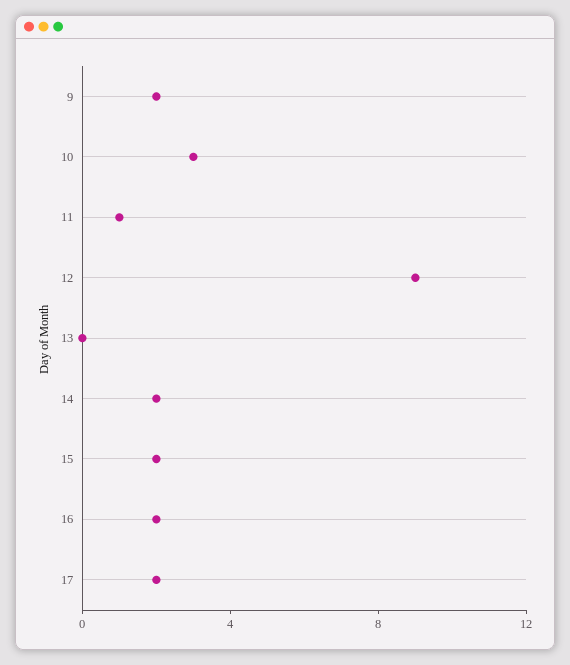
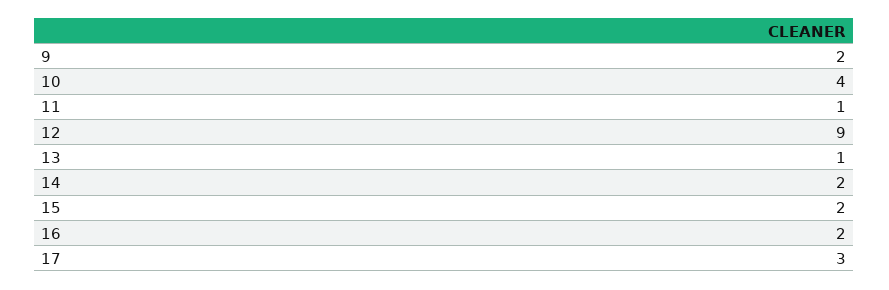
  {
    "9": 2,
-   "10": 3,
+   "10": 4,
    "11": 1,
    "12": 9,
-   "13": 0,
+   "13": 1,
    "14": 2,
    "15": 2,
    "16": 2,
-   "17": 2
+   "17": 3
  }

